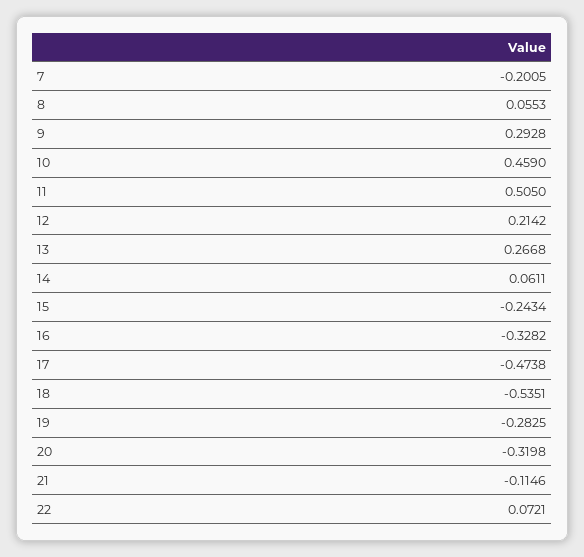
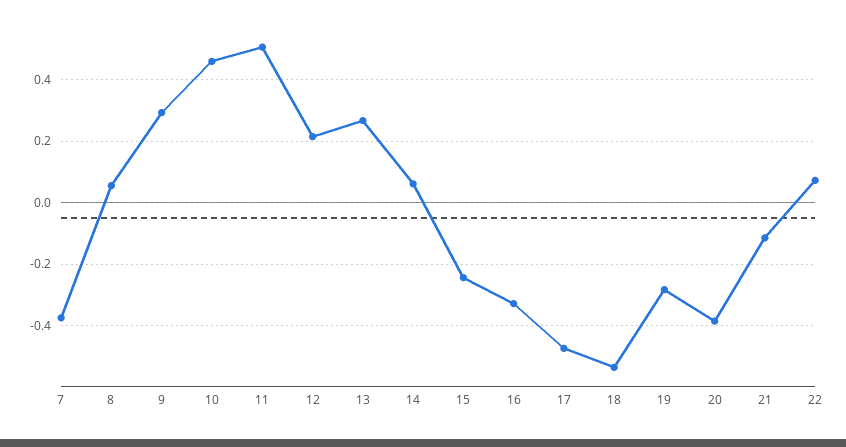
  {
-   "7": -0.2005,
+   "7": -0.38,
    "8": 0.0553,
    "9": 0.2928,
    "10": 0.459,
    "11": 0.505,
    "12": 0.2142,
    "13": 0.2668,
    "14": 0.0611,
    "15": -0.2434,
    "16": -0.3282,
    "17": -0.4738,
    "18": -0.5351,
    "19": -0.2825,
-   "20": -0.3198,
+   "20": -0.38,
    "21": -0.1146,
    "22": 0.0721
  }

